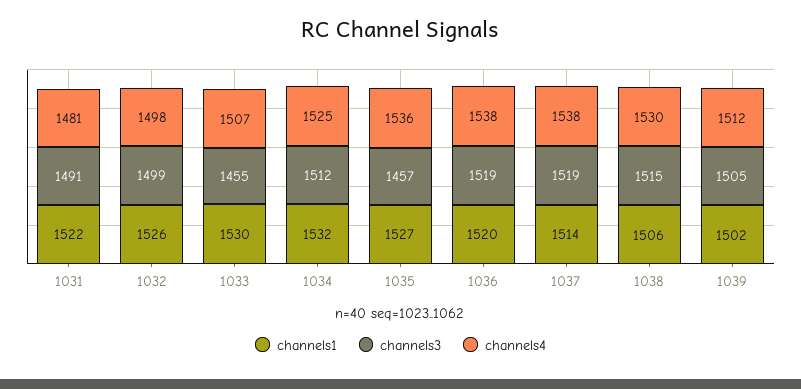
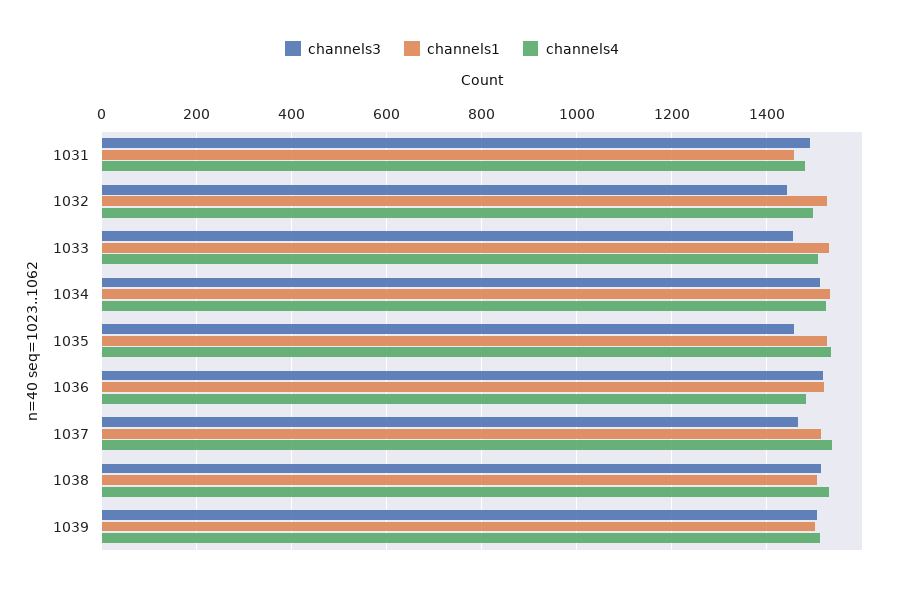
  {
    "channels1": {
-     "1031": 1522,
+     "1031": 1460,
      "1032": 1526,
      "1033": 1530,
      "1034": 1532,
      "1035": 1527,
      "1036": 1520,
      "1037": 1514,
      "1038": 1506,
      "1039": 1502
    },
    "channels3": {
      "1031": 1491,
-     "1032": 1499,
+     "1032": 1440,
      "1033": 1455,
      "1034": 1512,
      "1035": 1457,
      "1036": 1519,
-     "1037": 1519,
+     "1037": 1460,
      "1038": 1515,
      "1039": 1505
    },
    "channels4": {
      "1031": 1481,
      "1032": 1498,
      "1033": 1507,
      "1034": 1525,
      "1035": 1536,
-     "1036": 1538,
+     "1036": 1480,
      "1037": 1538,
      "1038": 1530,
      "1039": 1512
    }
  }

